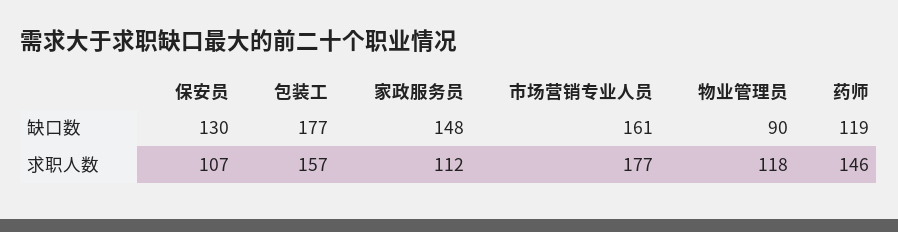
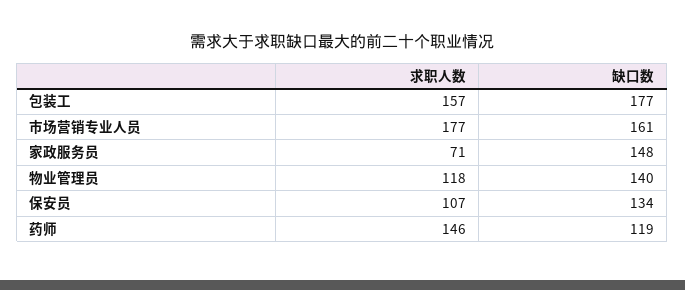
  {
    "保安员": {
-     "缺口数": 130,
+     "缺口数": 134,
      "求职人数": 107
    },
    "包装工": {
      "缺口数": 177,
      "求职人数": 157
    },
    "家政服务员": {
      "缺口数": 148,
-     "求职人数": 112
+     "求职人数": 71
    },
    "市场营销专业人员": {
      "缺口数": 161,
      "求职人数": 177
    },
    "物业管理员": {
-     "缺口数": 90,
+     "缺口数": 140,
      "求职人数": 118
    },
    "药师": {
      "缺口数": 119,
      "求职人数": 146
    }
  }

